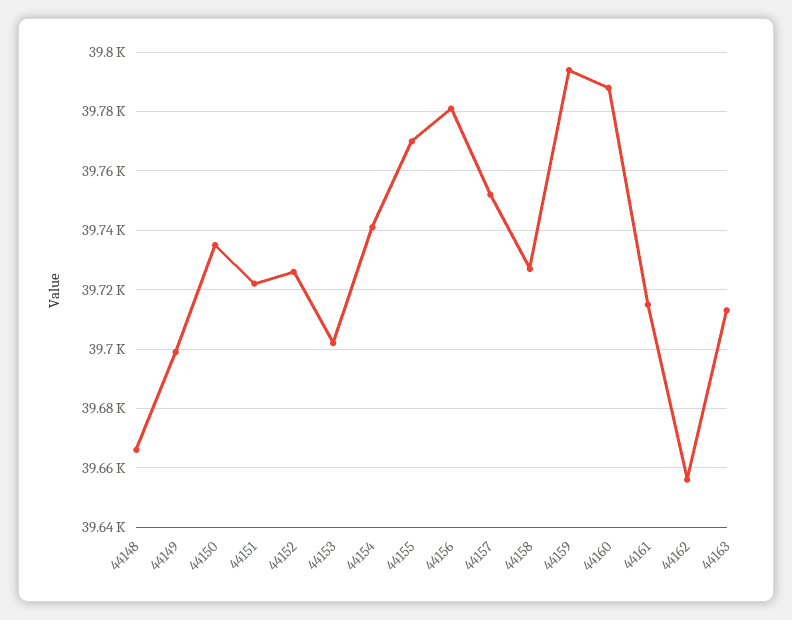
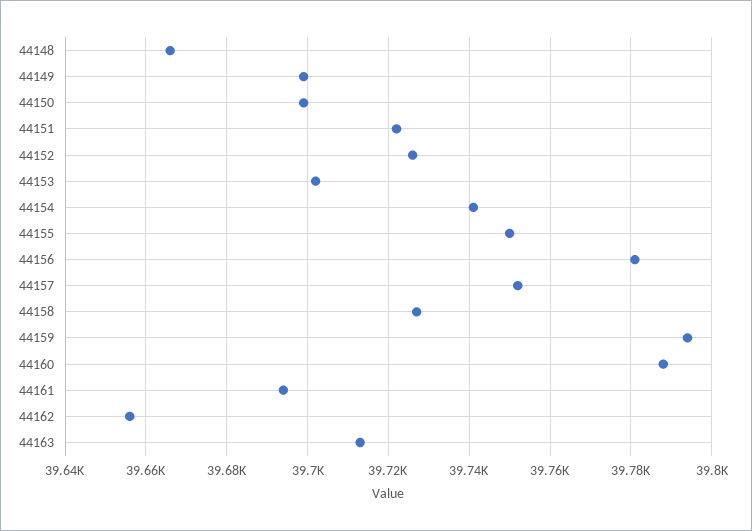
  {
    "44148": 39665,
    "44149": 39700,
-   "44150": 39735,
+   "44150": 39700,
    "44151": 39720,
    "44152": 39725,
    "44153": 39700,
    "44154": 39740,
-   "44155": 39770,
+   "44155": 39750,
    "44156": 39780,
    "44157": 39750,
    "44158": 39725,
    "44159": 39795,
    "44160": 39790,
-   "44161": 39715,
+   "44161": 39695,
    "44162": 39655,
    "44163": 39715
  }

